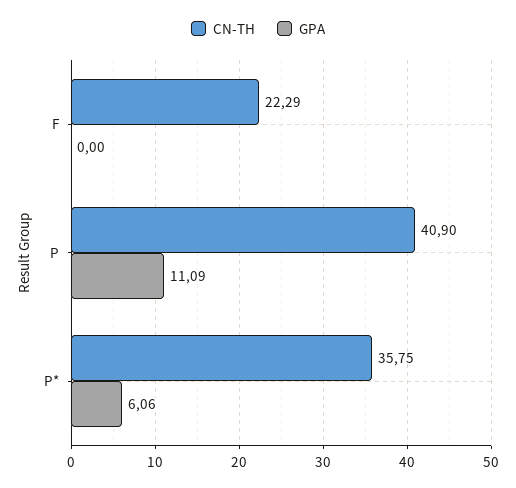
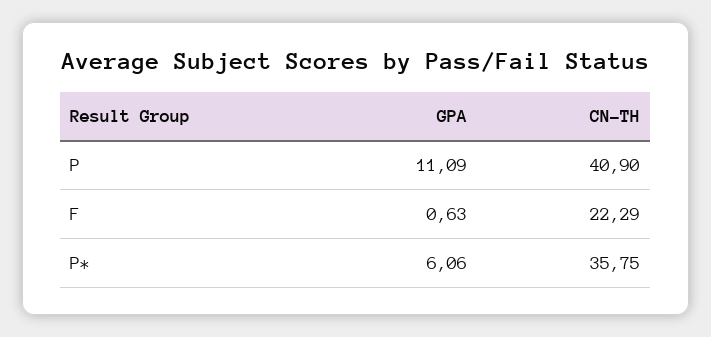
  {
    "CN-TH": {
      "F": 22.29,
      "P": 40.9,
      "P*": 35.75
    },
    "GPA": {
-     "F": 0,
+     "F": 0.63,
      "P": 11.09,
      "P*": 6.06
    }
  }

